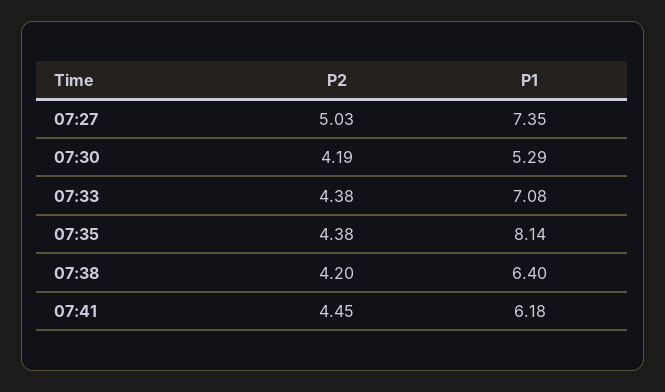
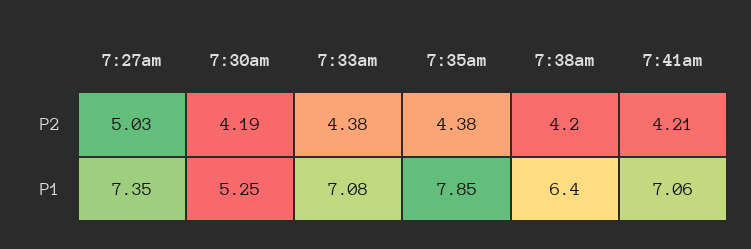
  {
    "P2": {
      "07:27": 5.03,
      "07:30": 4.19,
      "07:33": 4.38,
      "07:35": 4.38,
      "07:38": 4.2,
-     "07:41": 4.45
+     "07:41": 4.21
    },
    "P1": {
      "07:27": 7.35,
-     "07:30": 5.29,
+     "07:30": 5.25,
      "07:33": 7.08,
-     "07:35": 8.14,
+     "07:35": 7.85,
      "07:38": 6.4,
-     "07:41": 6.18
+     "07:41": 7.06
    }
  }

